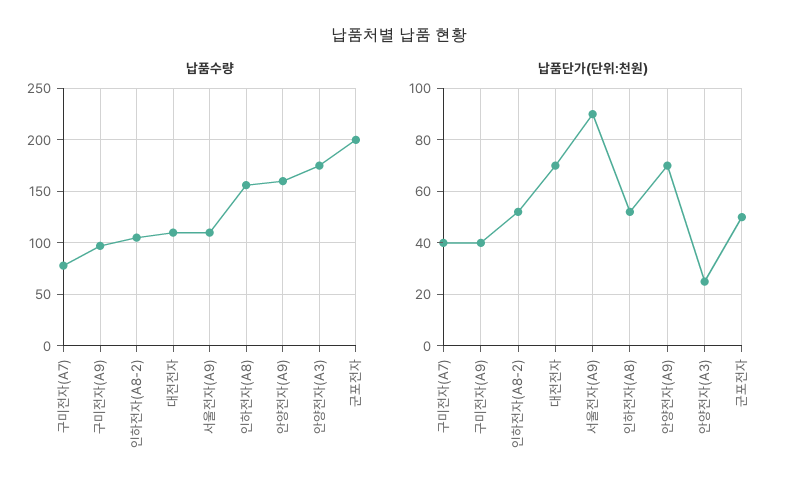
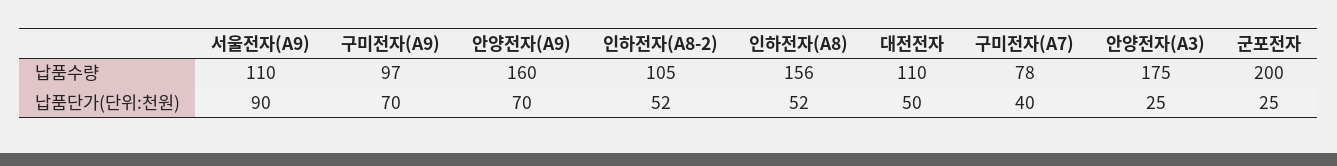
  {
    "납품수량": {
      "구미전자(A7)": 78,
      "구미전자(A9)": 97,
      "인하전자(A8-2)": 105,
      "대전전자": 110,
      "서울전자(A9)": 110,
      "인하전자(A8)": 156,
      "안양전자(A9)": 160,
      "안양전자(A3)": 175,
      "군포전자": 200
    },
    "납품단가(단위:천원)": {
      "구미전자(A7)": 40,
-     "구미전자(A9)": 40,
+     "구미전자(A9)": 70,
      "인하전자(A8-2)": 52,
-     "대전전자": 70,
+     "대전전자": 50,
      "서울전자(A9)": 90,
      "인하전자(A8)": 52,
      "안양전자(A9)": 70,
      "안양전자(A3)": 25,
-     "군포전자": 50
+     "군포전자": 25
    }
  }

